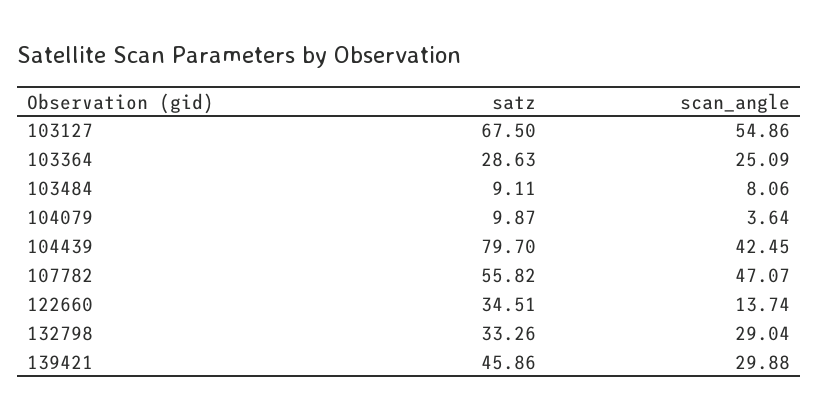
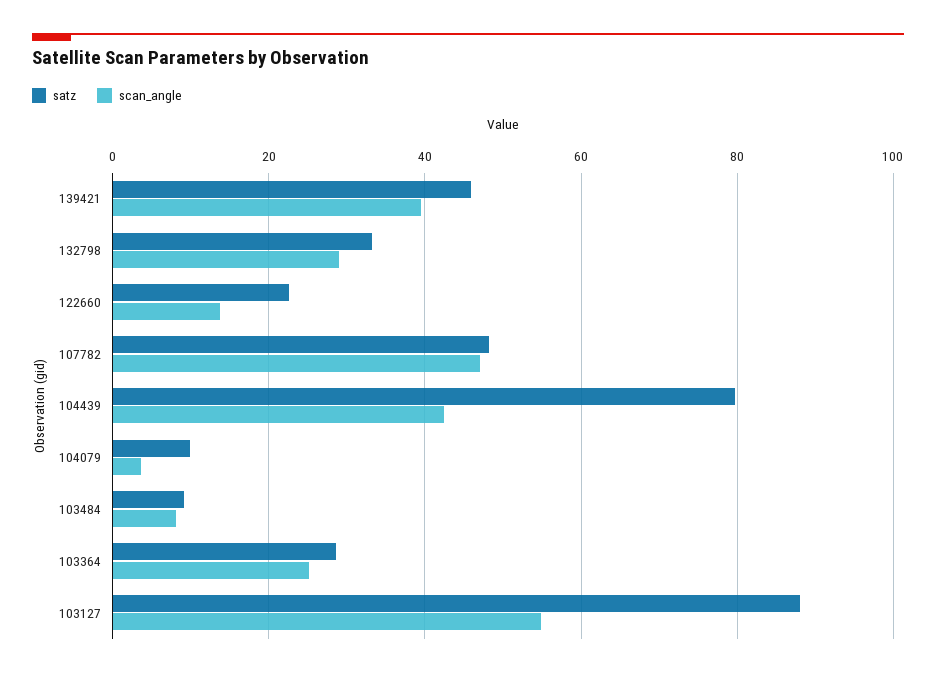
  {
    "satz": {
-     "103127": 67.5,
+     "103127": 88,
      "103364": 28.63,
      "103484": 9.11,
      "104079": 9.87,
      "104439": 79.7,
-     "107782": 55.82,
+     "107782": 48,
-     "122660": 34.51,
+     "122660": 22,
      "132798": 33.26,
      "139421": 45.86
    },
    "scan_angle": {
      "103127": 54.86,
      "103364": 25.09,
      "103484": 8.06,
      "104079": 3.64,
      "104439": 42.45,
      "107782": 47.07,
      "122660": 13.74,
      "132798": 29.04,
-     "139421": 29.88
+     "139421": 40
    }
  }

